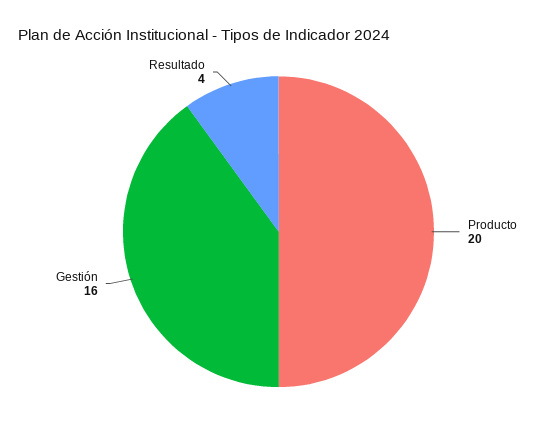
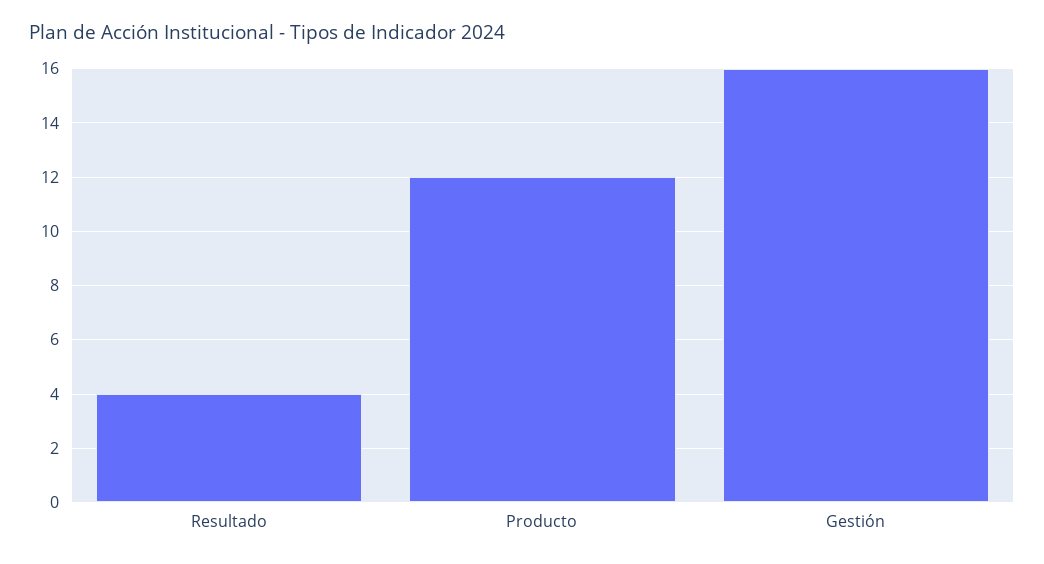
  {
-   "Producto": 20,
+   "Producto": 12,
    "Gestión": 16,
    "Resultado": 4
  }

